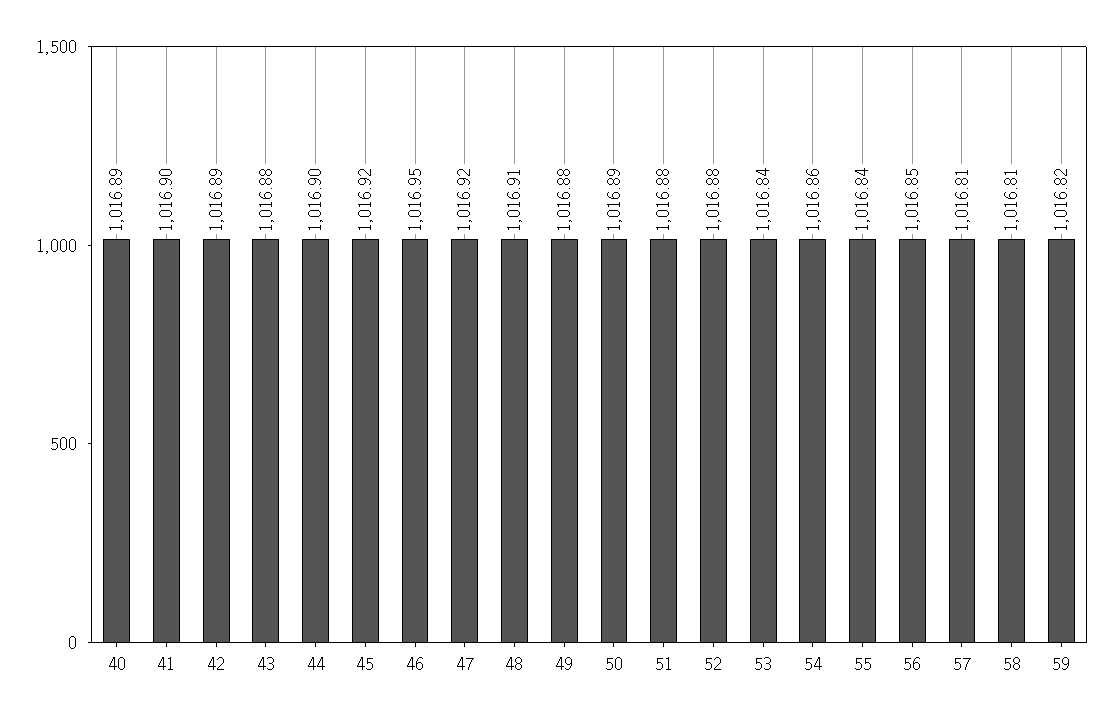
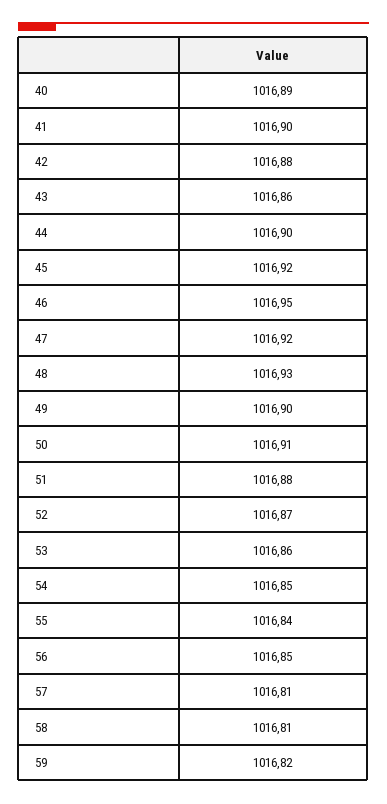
  {
    "40": 1016.89,
    "41": 1016.9,
-   "42": 1016.89,
+   "42": 1016.88,
-   "43": 1016.88,
+   "43": 1016.86,
    "44": 1016.9,
    "45": 1016.92,
    "46": 1016.95,
    "47": 1016.92,
-   "48": 1016.91,
+   "48": 1016.93,
-   "49": 1016.88,
+   "49": 1016.9,
-   "50": 1016.89,
+   "50": 1016.91,
    "51": 1016.88,
-   "52": 1016.88,
+   "52": 1016.87,
-   "53": 1016.84,
+   "53": 1016.86,
-   "54": 1016.86,
+   "54": 1016.85,
    "55": 1016.84,
    "56": 1016.85,
    "57": 1016.81,
    "58": 1016.81,
    "59": 1016.82
  }

